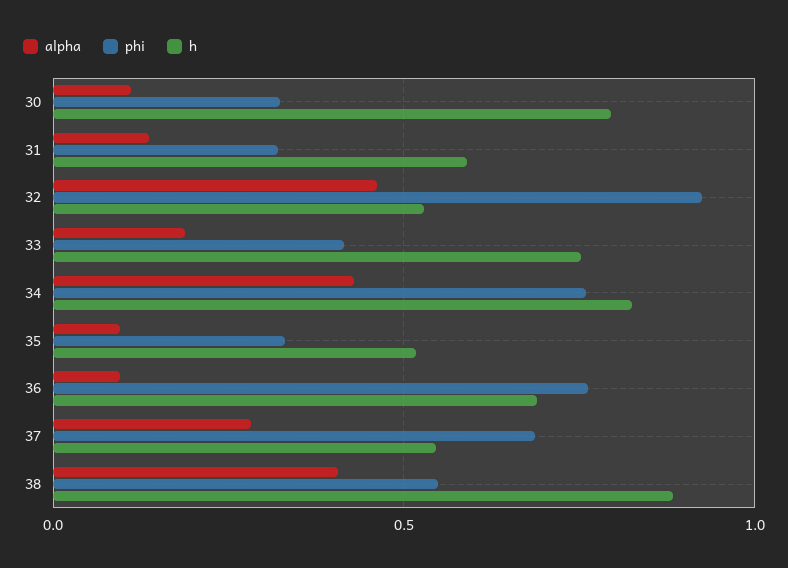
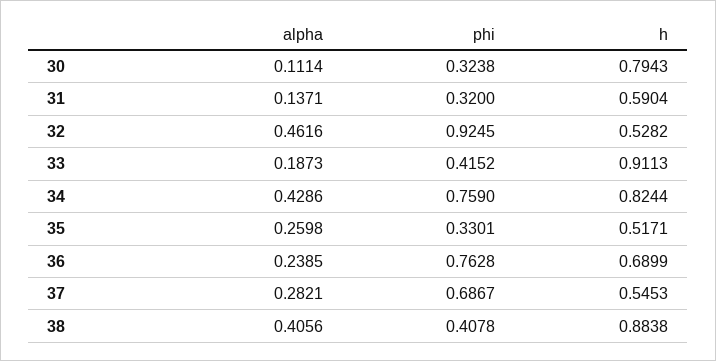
  {
    "alpha": {
      "30": 0.1114,
      "31": 0.1371,
      "32": 0.4616,
      "33": 0.1873,
      "34": 0.4286,
-     "35": 0.1,
+     "35": 0.2598,
-     "36": 0.1,
+     "36": 0.2385,
      "37": 0.2821,
      "38": 0.4056
    },
    "phi": {
      "30": 0.3238,
      "31": 0.32,
      "32": 0.9245,
      "33": 0.4152,
      "34": 0.759,
      "35": 0.3301,
      "36": 0.7628,
      "37": 0.6867,
-     "38": 0.55
+     "38": 0.4078
    },
    "h": {
      "30": 0.7943,
      "31": 0.5904,
      "32": 0.5282,
-     "33": 0.75,
+     "33": 0.9113,
      "34": 0.8244,
      "35": 0.5171,
      "36": 0.6899,
      "37": 0.5453,
      "38": 0.8838
    }
  }

